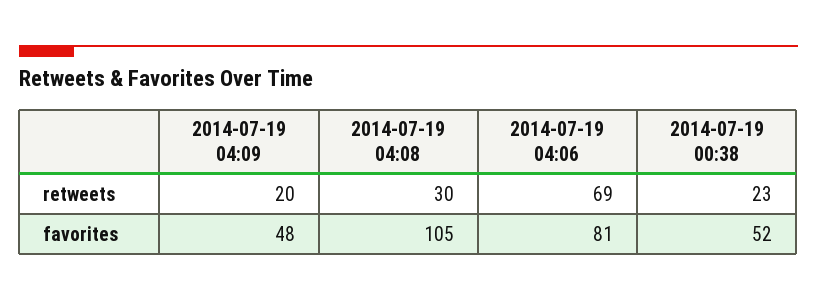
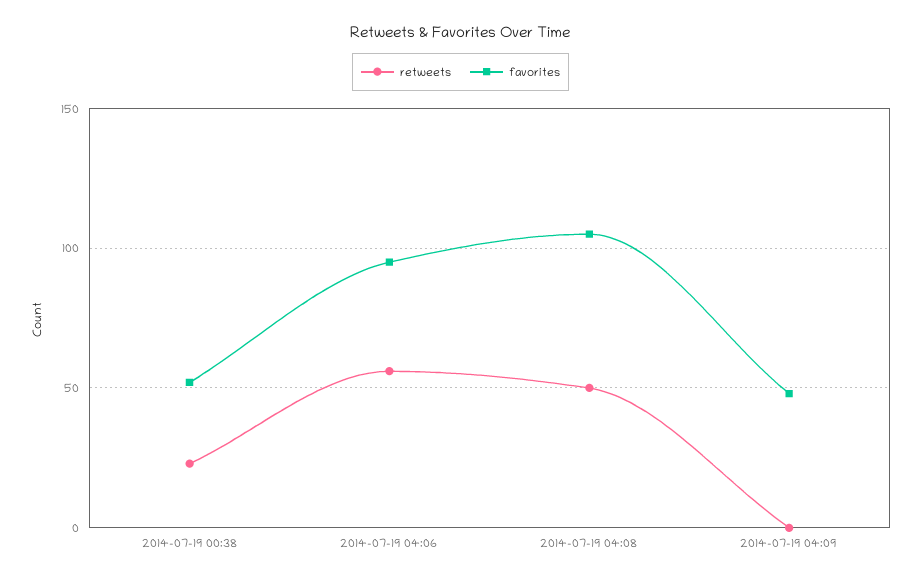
  {
    "retweets": {
-     "2014-07-19 04:09": 20,
+     "2014-07-19 04:09": 0,
-     "2014-07-19 04:08": 30,
+     "2014-07-19 04:08": 50,
-     "2014-07-19 04:06": 69,
+     "2014-07-19 04:06": 55,
      "2014-07-19 00:38": 23
    },
    "favorites": {
      "2014-07-19 04:09": 48,
      "2014-07-19 04:08": 105,
-     "2014-07-19 04:06": 81,
+     "2014-07-19 04:06": 95,
      "2014-07-19 00:38": 52
    }
  }

